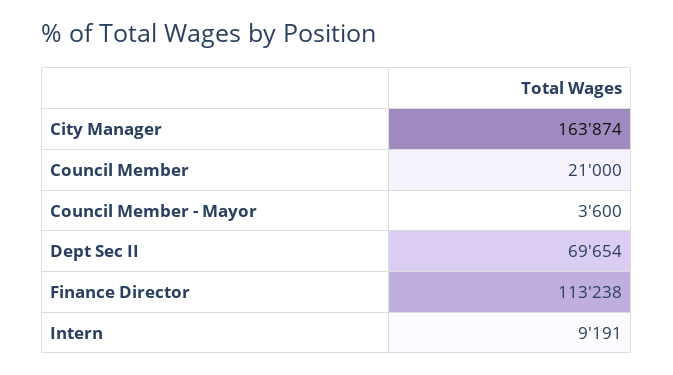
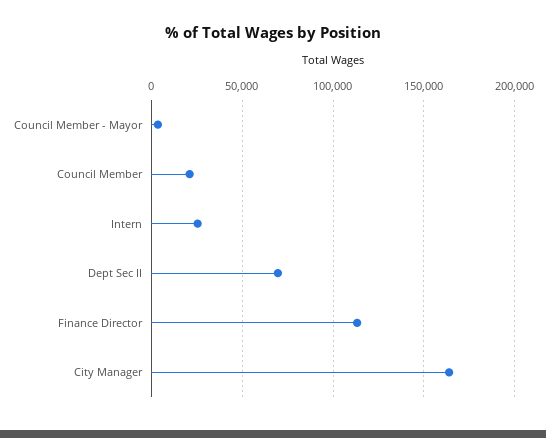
  {
    "City Manager": 163874,
    "Council Member": 21000,
    "Council Member - Mayor": 3600,
    "Dept Sec II": 69654,
    "Finance Director": 113238,
-   "Intern": 9191
+   "Intern": 25000
  }

